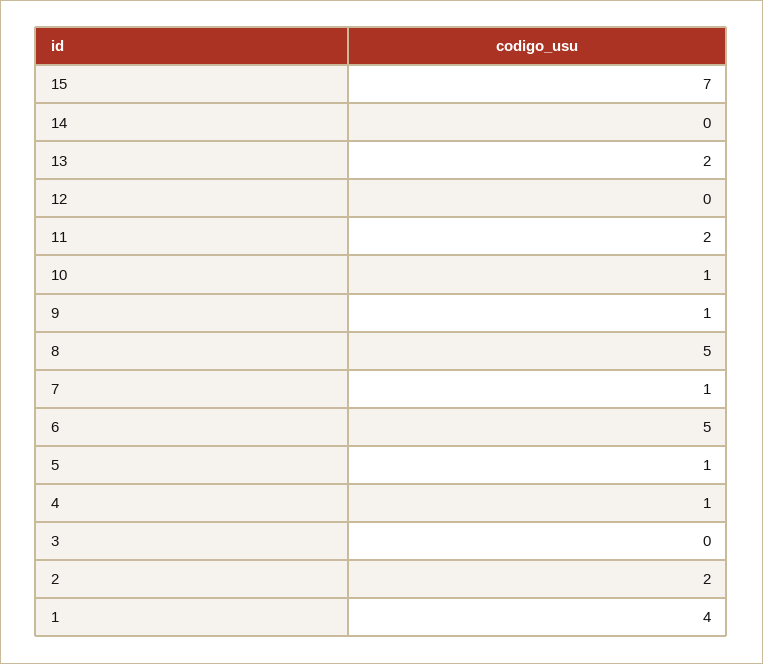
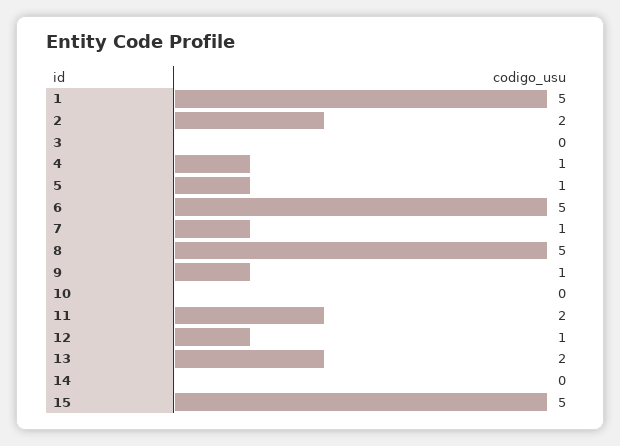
  {
-   "15": 7,
+   "15": 5,
    "14": 0,
    "13": 2,
-   "12": 0,
+   "12": 1,
    "11": 2,
-   "10": 1,
+   "10": 0,
    "9": 1,
    "8": 5,
    "7": 1,
    "6": 5,
    "5": 1,
    "4": 1,
    "3": 0,
    "2": 2,
-   "1": 4
+   "1": 5
  }

